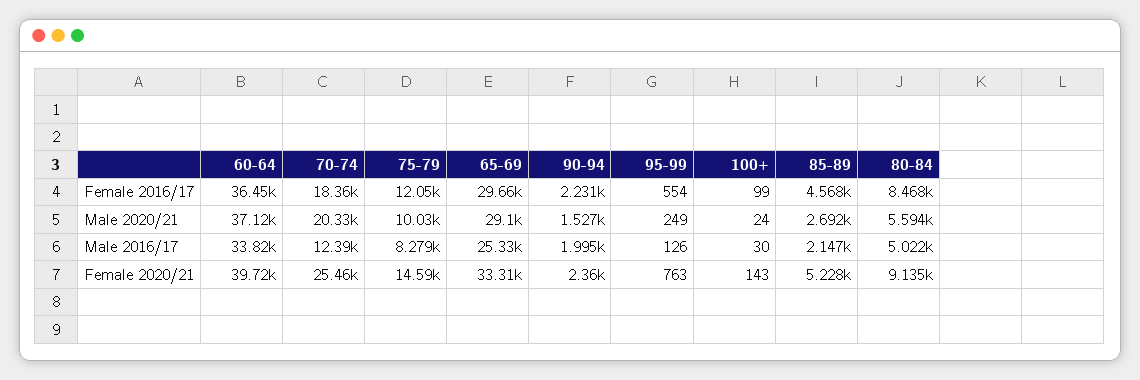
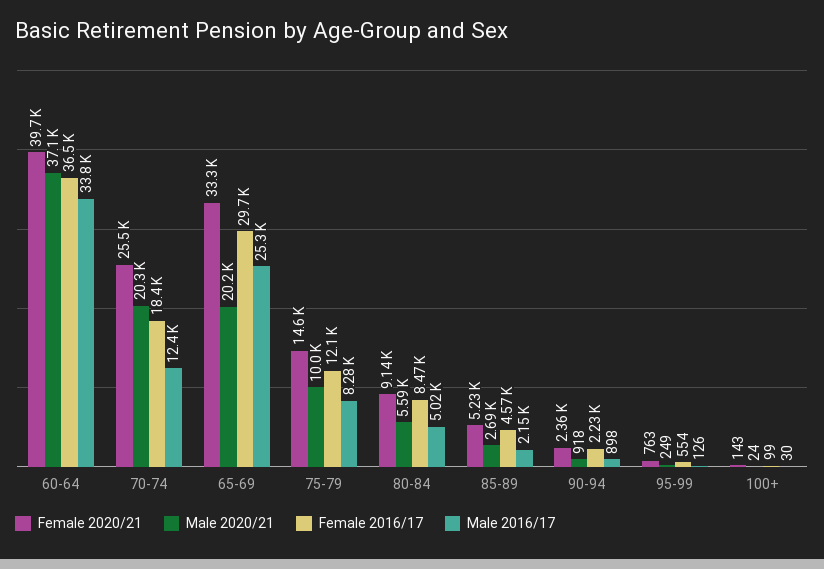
  {
    "Female 2016/17": {
      "60-64": 36450,
      "70-74": 18360,
      "75-79": 12050,
      "65-69": 29660,
      "90-94": 2231,
      "95-99": 554,
      "100+": 99,
      "85-89": 4568,
      "80-84": 8468
    },
    "Male 2020/21": {
      "60-64": 37120,
      "70-74": 20330,
      "75-79": 10030,
-     "65-69": 29100,
+     "65-69": 20200,
-     "90-94": 1527,
+     "90-94": 918,
      "95-99": 249,
      "100+": 24,
      "85-89": 2692,
      "80-84": 5594
    },
    "Male 2016/17": {
      "60-64": 33820,
      "70-74": 12390,
      "75-79": 8279,
      "65-69": 25330,
-     "90-94": 1995,
+     "90-94": 898,
      "95-99": 126,
      "100+": 30,
      "85-89": 2147,
      "80-84": 5022
    },
    "Female 2020/21": {
      "60-64": 39720,
      "70-74": 25460,
      "75-79": 14590,
      "65-69": 33310,
      "90-94": 2360,
      "95-99": 763,
      "100+": 143,
      "85-89": 5228,
      "80-84": 9135
    }
  }

